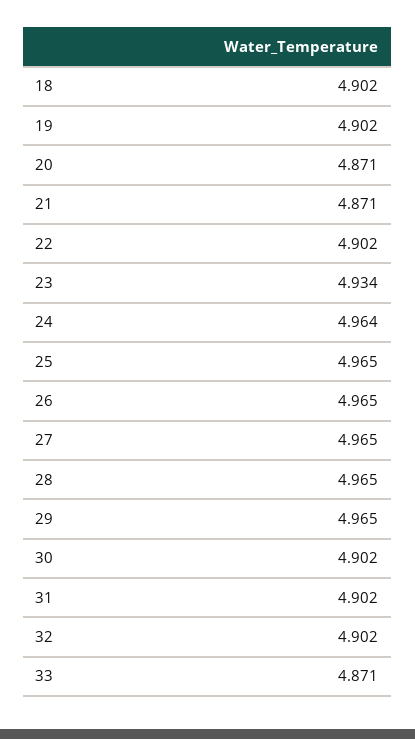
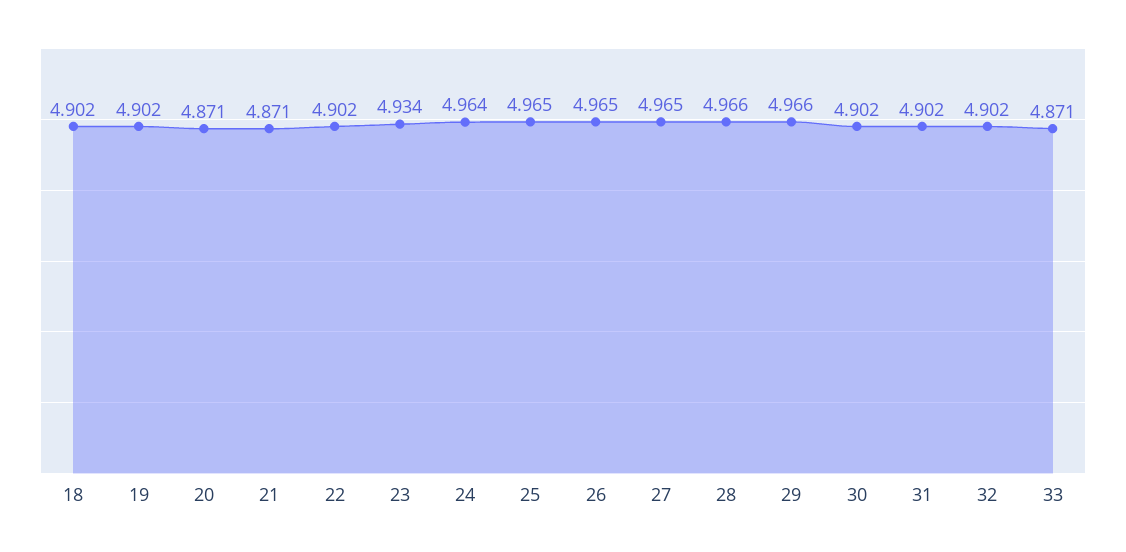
  {
    "18": 4.902,
    "19": 4.902,
    "20": 4.871,
    "21": 4.871,
    "22": 4.902,
    "23": 4.934,
    "24": 4.964,
    "25": 4.965,
    "26": 4.965,
    "27": 4.965,
-   "28": 4.965,
+   "28": 4.966,
-   "29": 4.965,
+   "29": 4.966,
    "30": 4.902,
    "31": 4.902,
    "32": 4.902,
    "33": 4.871
  }

